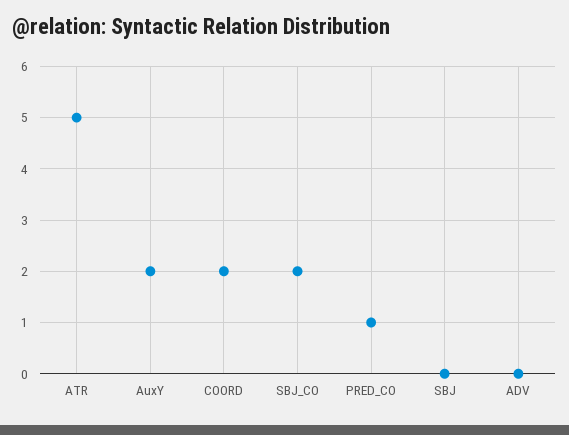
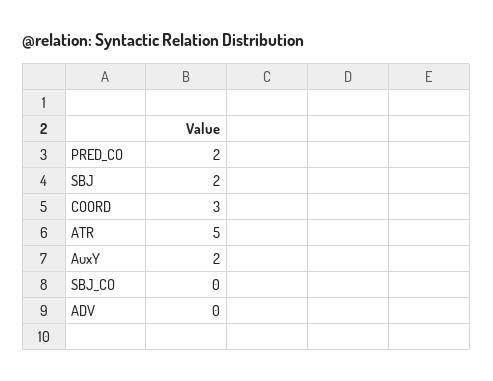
  {
    "ATR": 5,
    "AuxY": 2,
-   "COORD": 2,
+   "COORD": 3,
-   "SBJ_CO": 2,
+   "SBJ_CO": 0,
-   "PRED_CO": 1,
+   "PRED_CO": 2,
-   "SBJ": 0,
+   "SBJ": 2,
    "ADV": 0
  }

